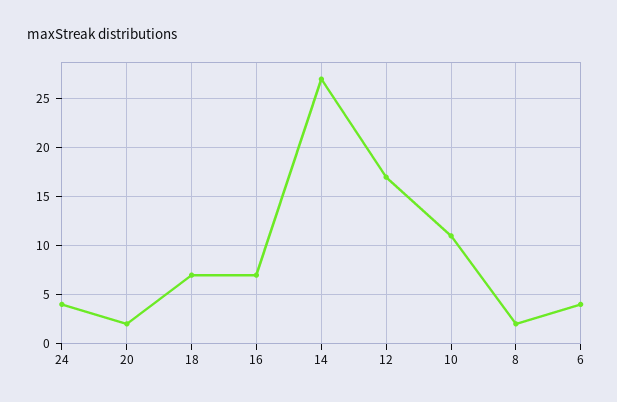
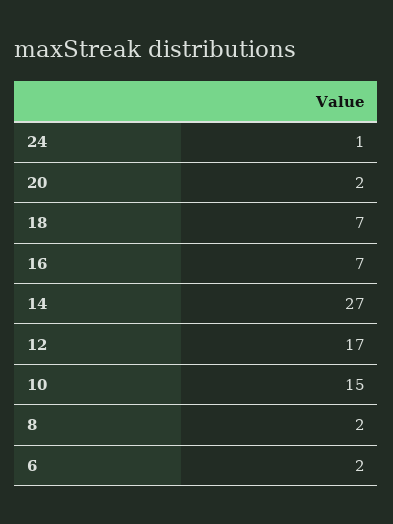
  {
-   "24": 4,
+   "24": 1,
    "20": 2,
    "18": 7,
    "16": 7,
    "14": 27,
    "12": 17,
-   "10": 11,
+   "10": 15,
    "8": 2,
-   "6": 4
+   "6": 2
  }

